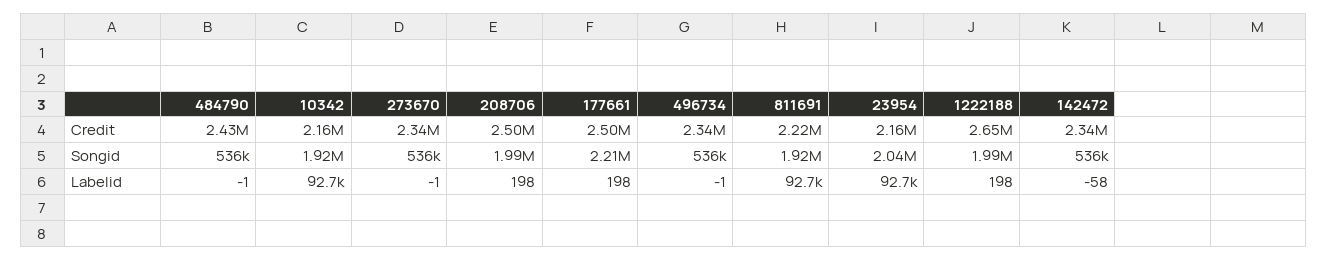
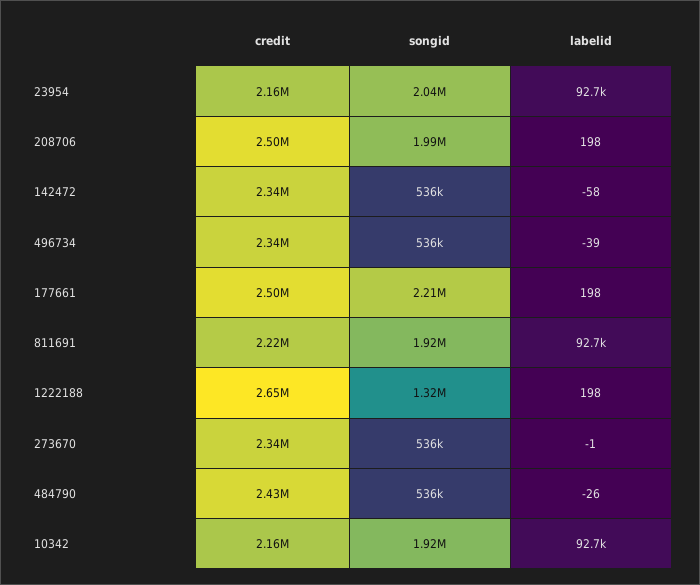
  {
    "484790": {
      "Credit": 2430000,
      "Songid": 536000,
-     "Labelid": -1
+     "Labelid": -26
    },
    "10342": {
      "Credit": 2160000,
      "Songid": 1920000,
      "Labelid": 92700
    },
    "273670": {
      "Credit": 2340000,
      "Songid": 536000,
      "Labelid": -1
    },
    "208706": {
      "Credit": 2500000,
      "Songid": 1990000,
      "Labelid": 198
    },
    "177661": {
      "Credit": 2500000,
      "Songid": 2210000,
      "Labelid": 198
    },
    "496734": {
      "Credit": 2340000,
      "Songid": 536000,
-     "Labelid": -1
+     "Labelid": -39
    },
    "811691": {
      "Credit": 2220000,
      "Songid": 1920000,
      "Labelid": 92700
    },
    "23954": {
      "Credit": 2160000,
      "Songid": 2040000,
      "Labelid": 92700
    },
    "1222188": {
      "Credit": 2650000,
-     "Songid": 1990000,
+     "Songid": 1320000,
      "Labelid": 198
    },
    "142472": {
      "Credit": 2340000,
      "Songid": 536000,
      "Labelid": -58
    }
  }

